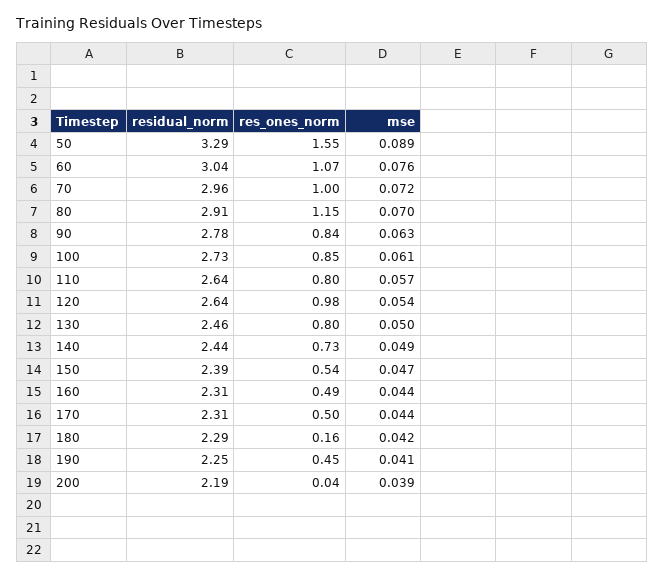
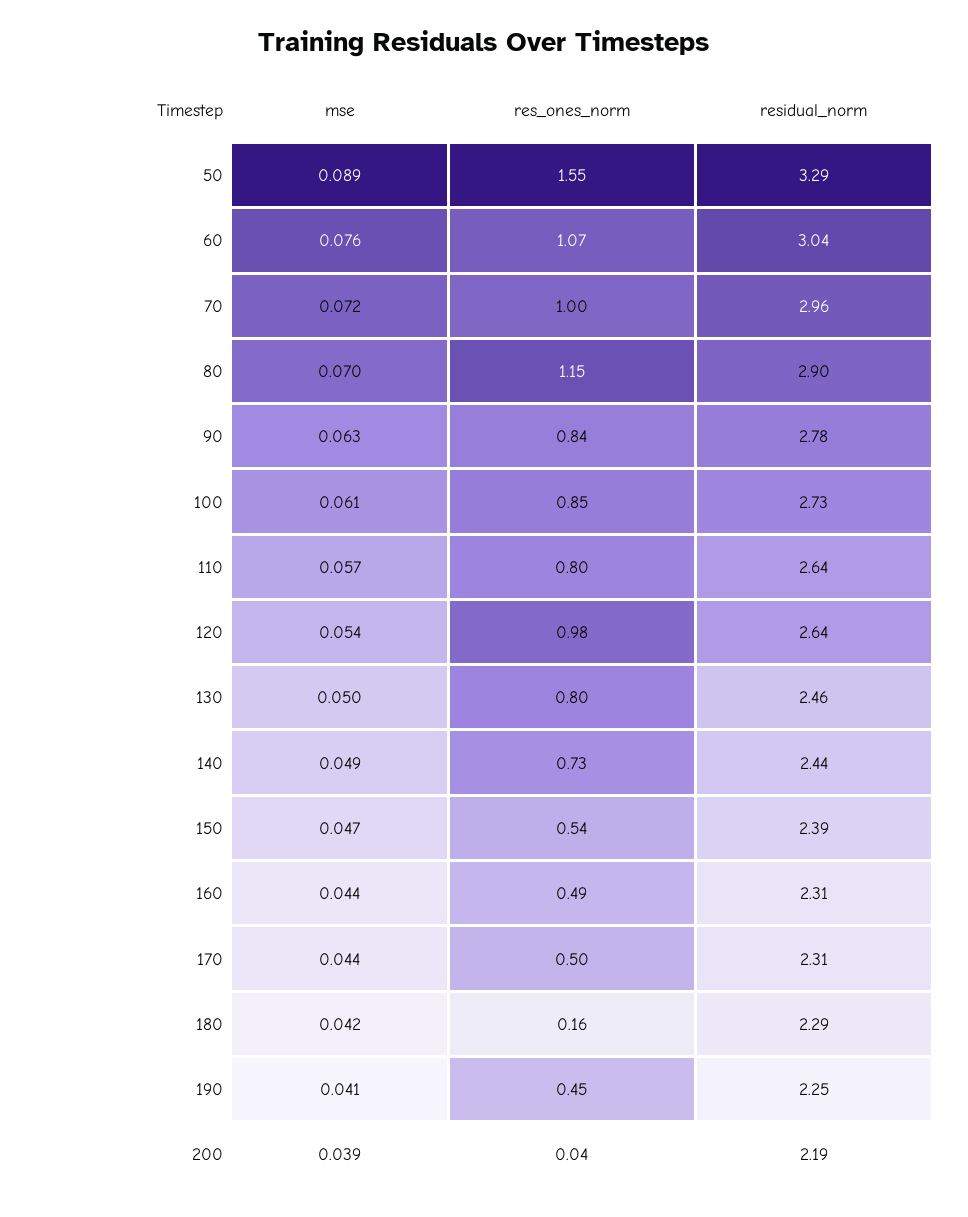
  {
    "residual_norm": {
      "50": 3.29,
      "60": 3.04,
      "70": 2.96,
-     "80": 2.91,
+     "80": 2.9,
      "90": 2.78,
      "100": 2.73,
      "110": 2.64,
      "120": 2.64,
      "130": 2.46,
      "140": 2.44,
      "150": 2.39,
      "160": 2.31,
      "170": 2.31,
      "180": 2.29,
      "190": 2.25,
      "200": 2.19
    },
    "res_ones_norm": {
      "50": 1.55,
      "60": 1.07,
      "70": 1,
      "80": 1.15,
      "90": 0.84,
      "100": 0.85,
      "110": 0.8,
      "120": 0.98,
      "130": 0.8,
      "140": 0.73,
      "150": 0.54,
      "160": 0.49,
      "170": 0.5,
      "180": 0.16,
      "190": 0.45,
      "200": 0.04
    },
    "mse": {
      "50": 0.089,
      "60": 0.076,
      "70": 0.072,
      "80": 0.07,
      "90": 0.063,
      "100": 0.061,
      "110": 0.057,
      "120": 0.054,
      "130": 0.05,
      "140": 0.049,
      "150": 0.047,
      "160": 0.044,
      "170": 0.044,
      "180": 0.042,
      "190": 0.041,
      "200": 0.039
    }
  }

